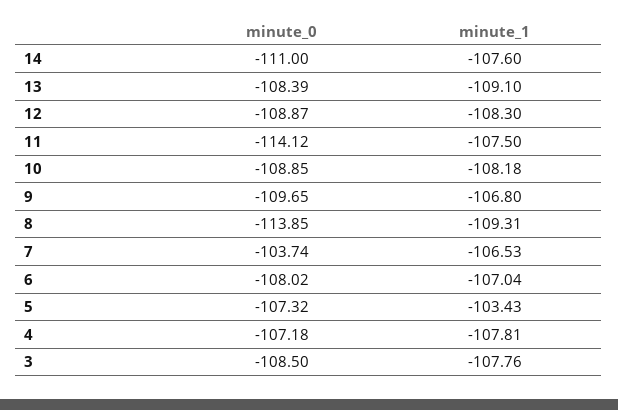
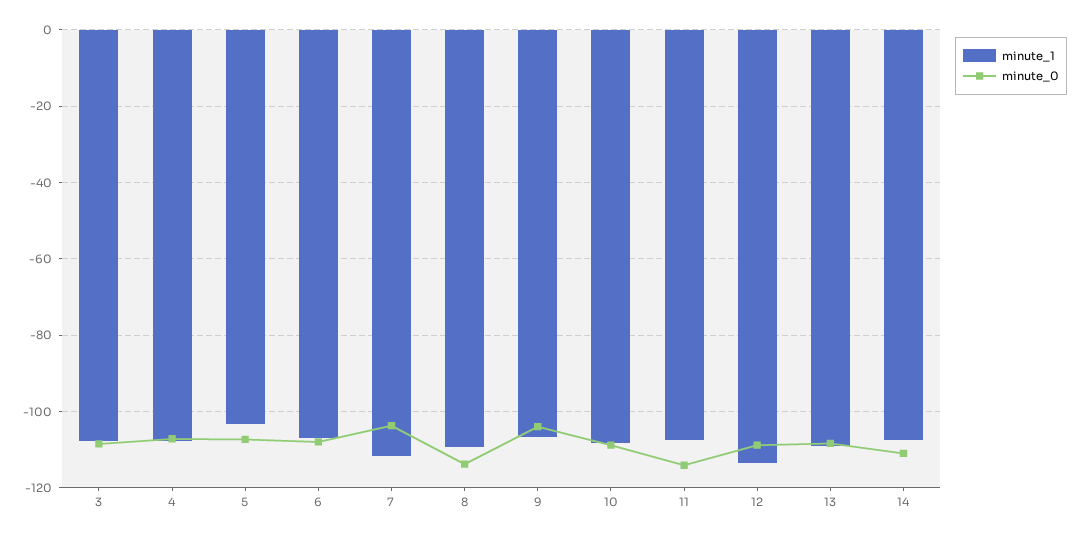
  {
    "minute_0": {
      "14": -111,
      "13": -108.39,
      "12": -108.87,
      "11": -114.12,
      "10": -108.85,
-     "9": -109.65,
+     "9": -104,
      "8": -113.85,
      "7": -103.74,
      "6": -108.02,
      "5": -107.32,
      "4": -107.18,
      "3": -108.5
    },
    "minute_1": {
      "14": -107.6,
      "13": -109.1,
-     "12": -108.3,
+     "12": -114,
      "11": -107.5,
      "10": -108.18,
      "9": -106.8,
      "8": -109.31,
-     "7": -106.53,
+     "7": -112,
      "6": -107.04,
      "5": -103.43,
      "4": -107.81,
      "3": -107.76
    }
  }

